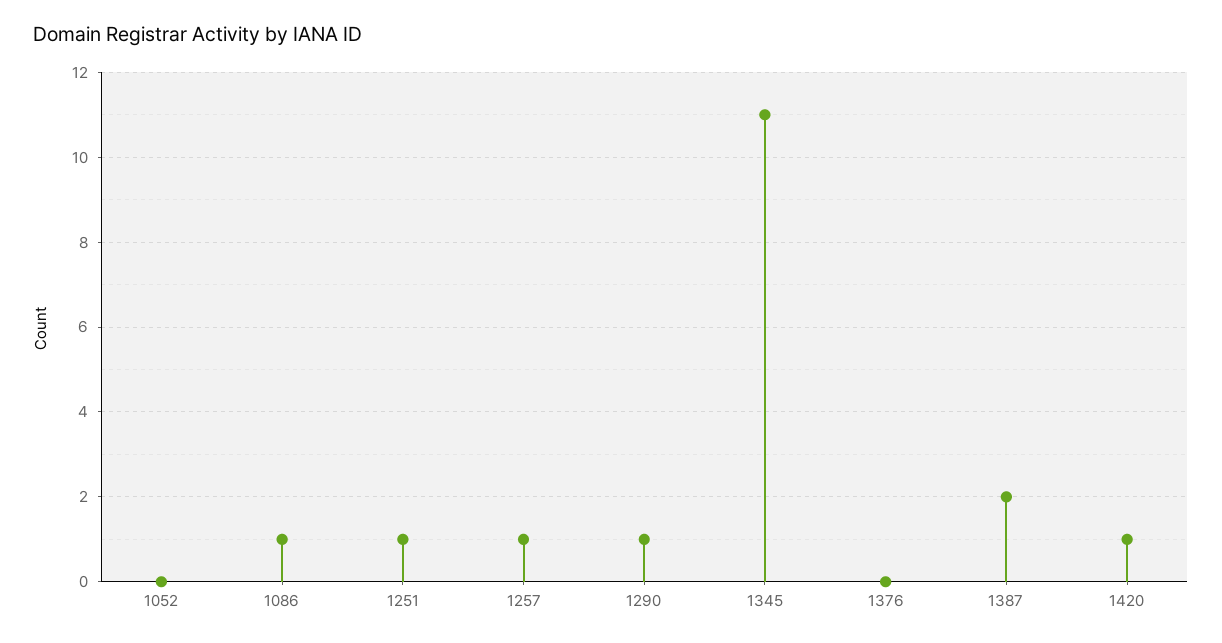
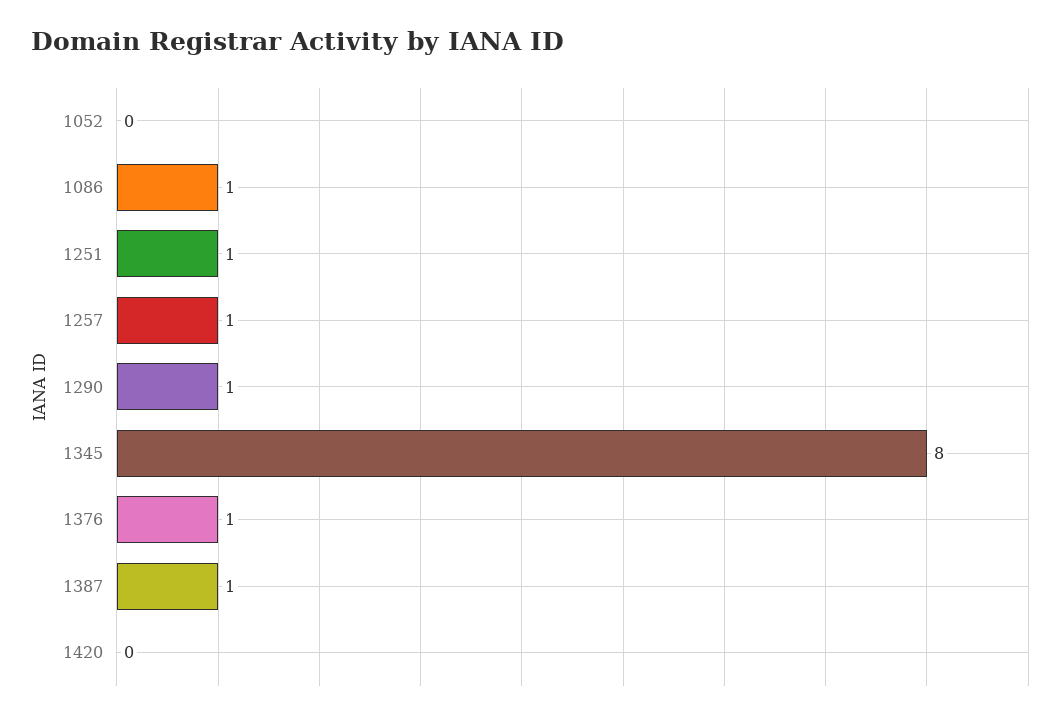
  {
    "1052": 0,
    "1086": 1,
    "1251": 1,
    "1257": 1,
    "1290": 1,
-   "1345": 11,
+   "1345": 8,
-   "1376": 0,
+   "1376": 1,
-   "1387": 2,
+   "1387": 1,
-   "1420": 1
+   "1420": 0
  }

